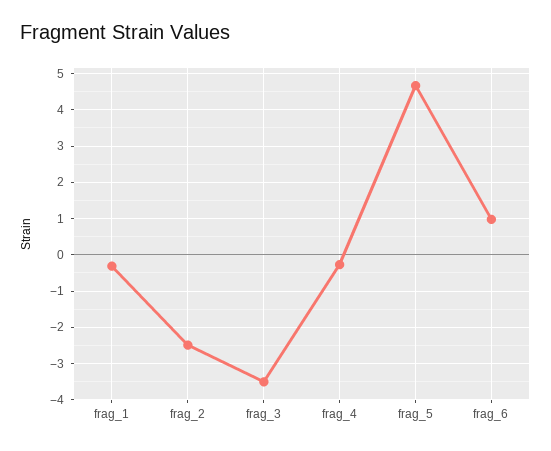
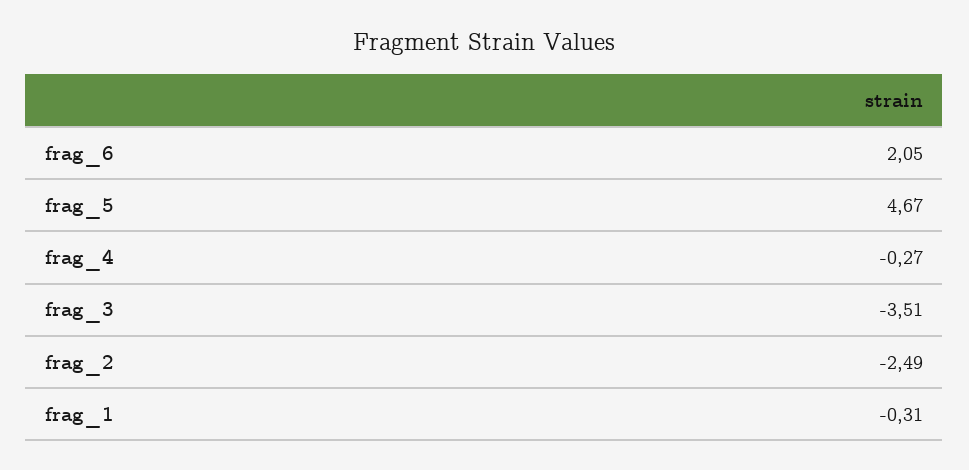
  {
    "frag_1": -0.31,
    "frag_2": -2.49,
    "frag_3": -3.51,
    "frag_4": -0.27,
    "frag_5": 4.67,
-   "frag_6": 1
+   "frag_6": 2.05
  }

